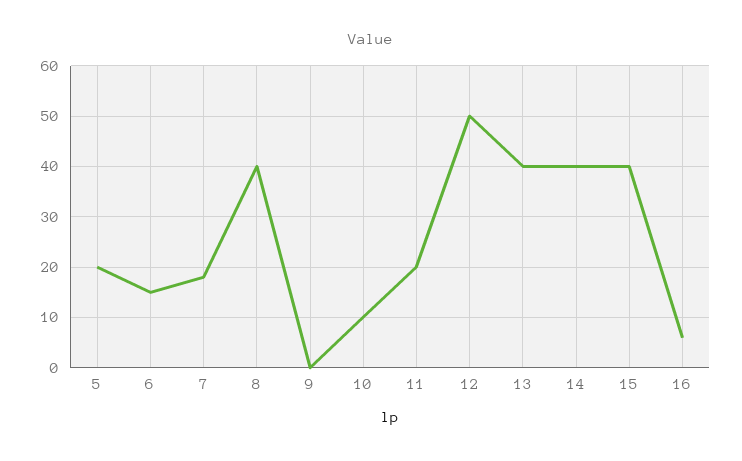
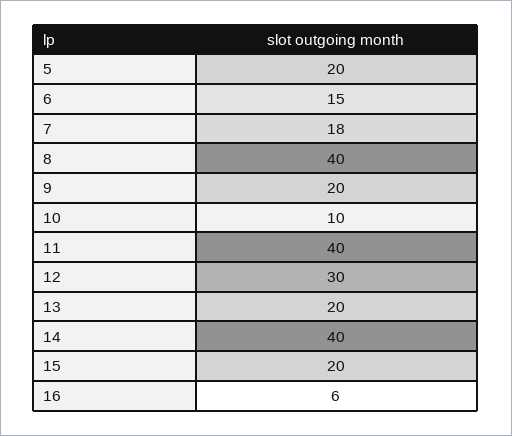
  {
    "5": 20,
    "6": 15,
    "7": 18,
    "8": 40,
-   "9": 0,
+   "9": 20,
    "10": 10,
-   "11": 20,
+   "11": 40,
-   "12": 50,
+   "12": 30,
-   "13": 40,
+   "13": 20,
    "14": 40,
-   "15": 40,
+   "15": 20,
    "16": 6
  }

